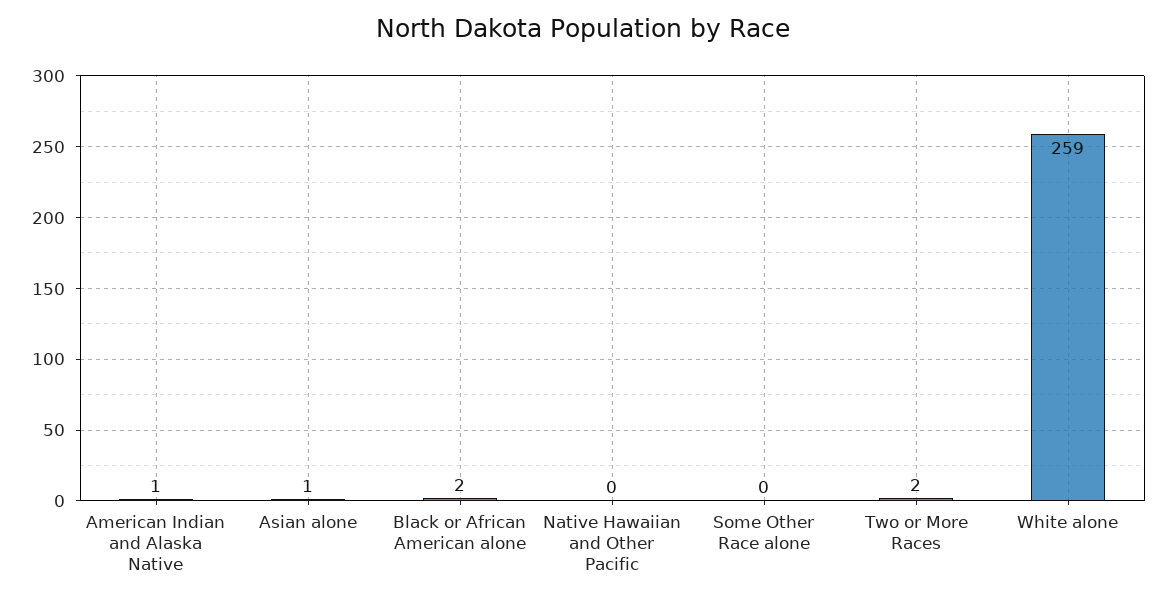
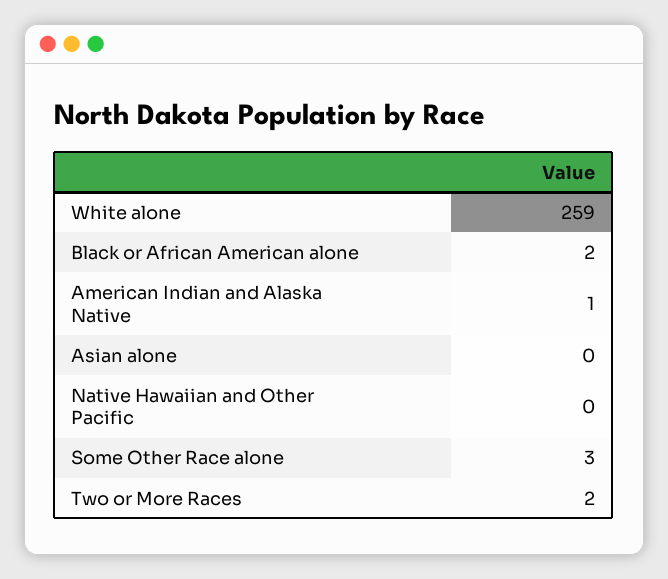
  {
    "American Indian and Alaska Native": 1,
-   "Asian alone": 1,
+   "Asian alone": 0,
    "Black or African American alone": 2,
    "Native Hawaiian and Other Pacific": 0,
-   "Some Other Race alone": 0,
+   "Some Other Race alone": 3,
    "Two or More Races": 2,
    "White alone": 259
  }

